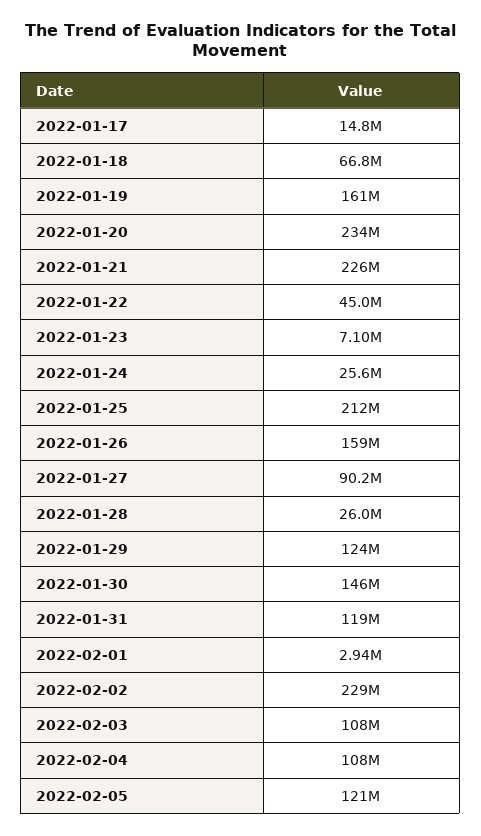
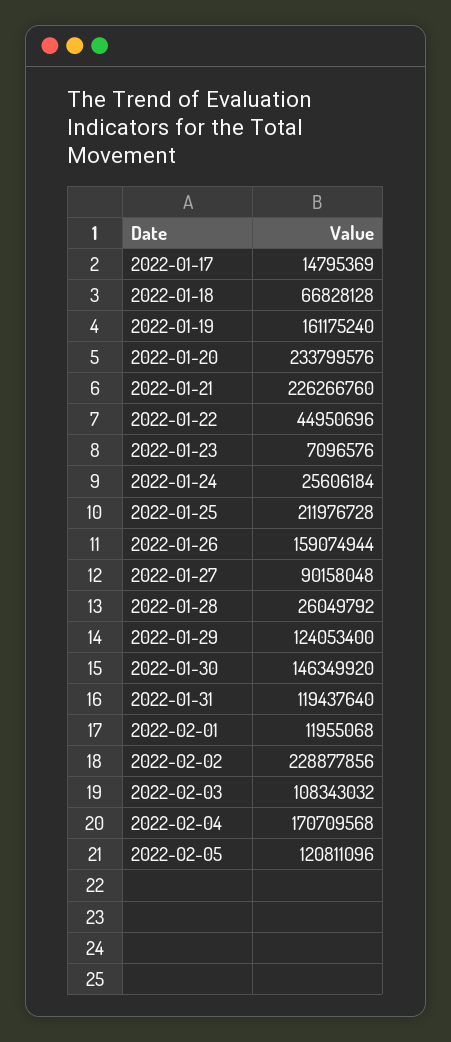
  {
    "2022-01-17": 14795369,
    "2022-01-18": 66828128,
    "2022-01-19": 161175240,
    "2022-01-20": 233799576,
    "2022-01-21": 226266760,
    "2022-01-22": 44950696,
    "2022-01-23": 7096576,
    "2022-01-24": 25606184,
    "2022-01-25": 211976728,
    "2022-01-26": 159074944,
    "2022-01-27": 90158048,
    "2022-01-28": 26049792,
    "2022-01-29": 124053400,
    "2022-01-30": 146349920,
    "2022-01-31": 119437640,
-   "2022-02-01": 2940000,
+   "2022-02-01": 11955068,
    "2022-02-02": 228877856,
    "2022-02-03": 108343032,
-   "2022-02-04": 108000000,
+   "2022-02-04": 170709568,
    "2022-02-05": 120811096
  }

